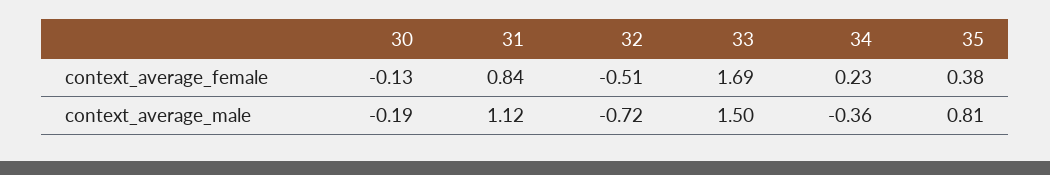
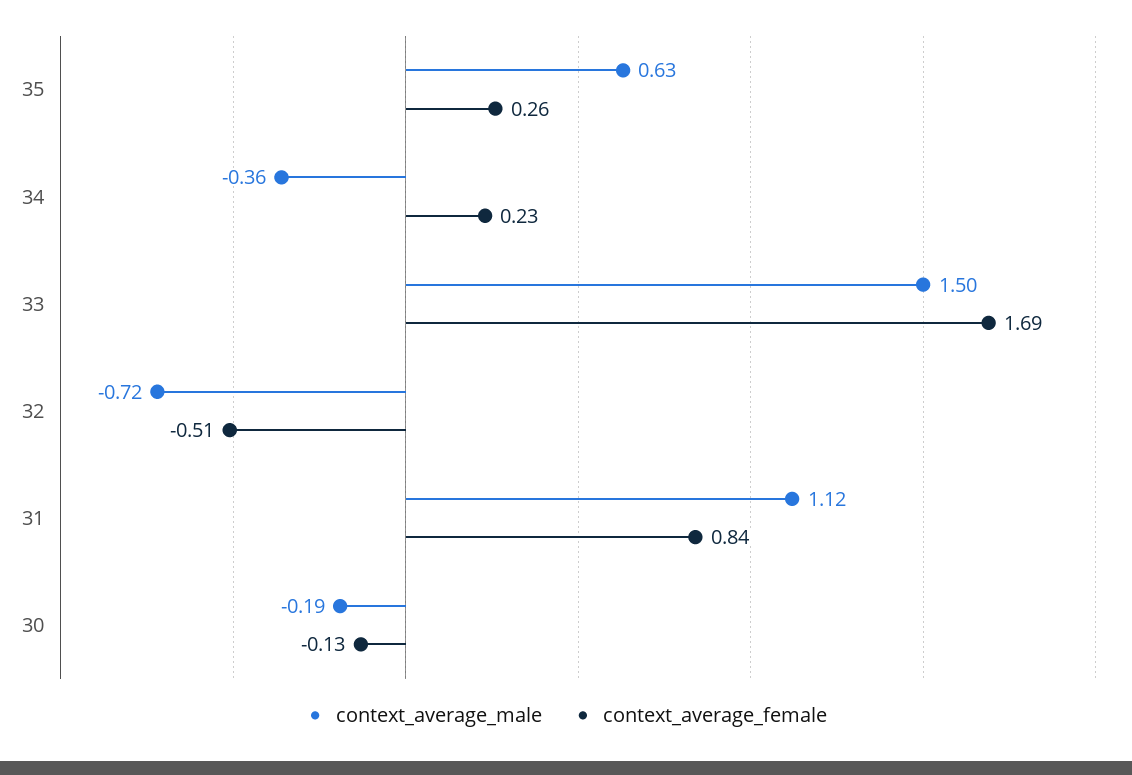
  {
    "context_average_female": {
      "30": -0.13,
      "31": 0.84,
      "32": -0.51,
      "33": 1.69,
      "34": 0.23,
-     "35": 0.38
+     "35": 0.26
    },
    "context_average_male": {
      "30": -0.19,
      "31": 1.12,
      "32": -0.72,
      "33": 1.5,
      "34": -0.36,
-     "35": 0.81
+     "35": 0.63
    }
  }

